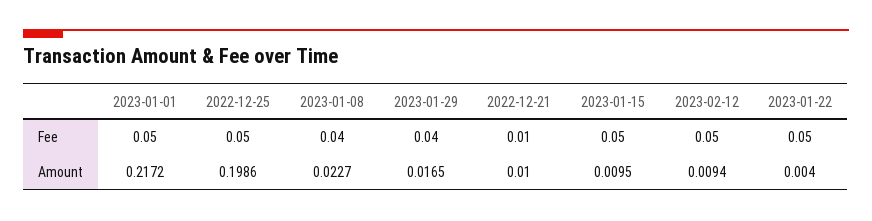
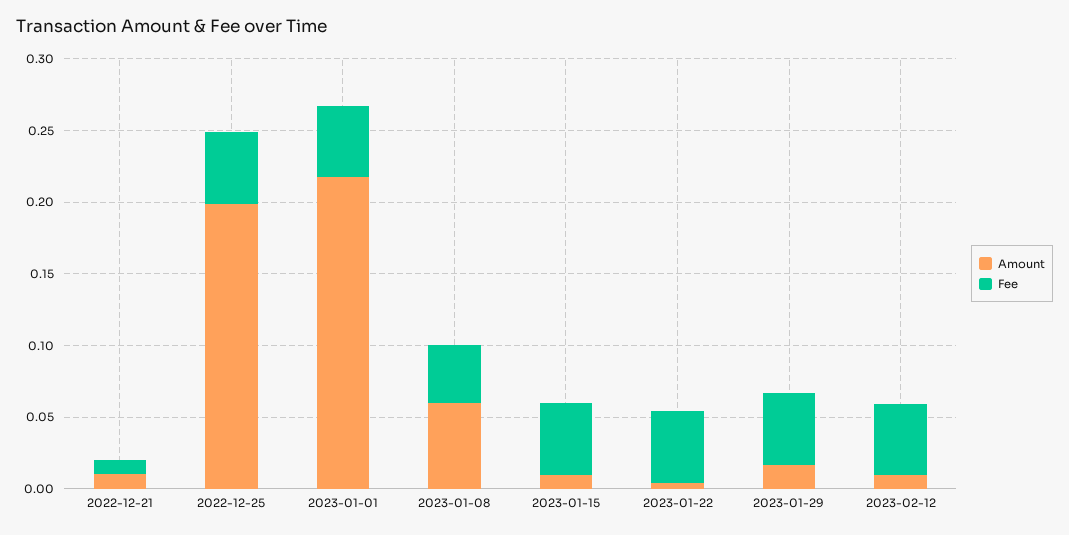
  {
    "Fee": {
      "2023-01-01": 0.05,
      "2022-12-25": 0.05,
      "2023-01-08": 0.04,
-     "2023-01-29": 0.04,
+     "2023-01-29": 0.05,
      "2022-12-21": 0.01,
      "2023-01-15": 0.05,
      "2023-02-12": 0.05,
      "2023-01-22": 0.05
    },
    "Amount": {
      "2023-01-01": 0.2172,
      "2022-12-25": 0.1986,
-     "2023-01-08": 0.0227,
+     "2023-01-08": 0.06,
      "2023-01-29": 0.0165,
      "2022-12-21": 0.01,
      "2023-01-15": 0.0095,
      "2023-02-12": 0.0094,
      "2023-01-22": 0.004
    }
  }

